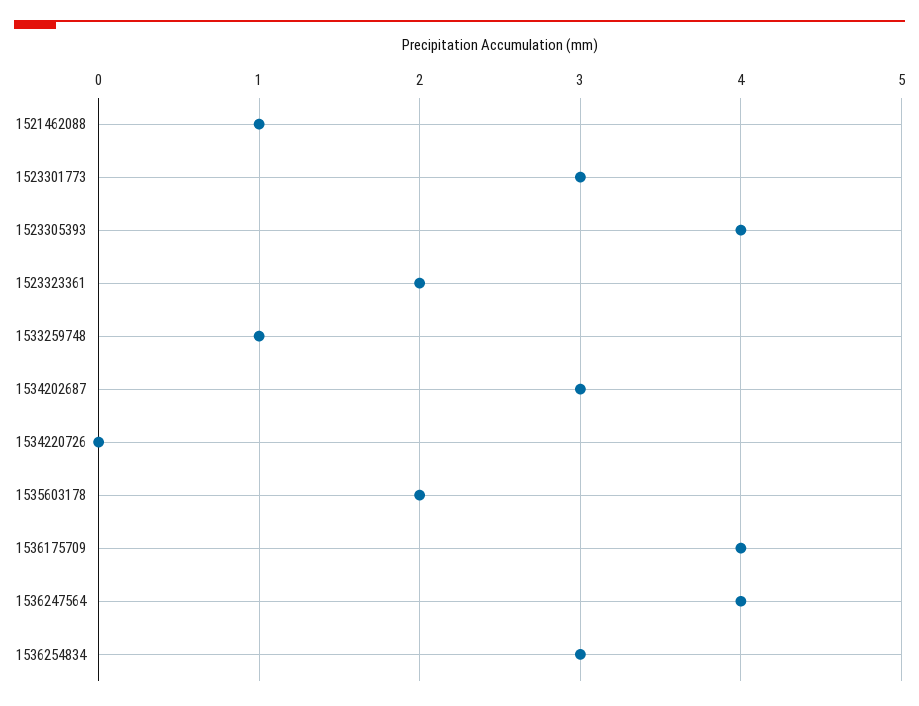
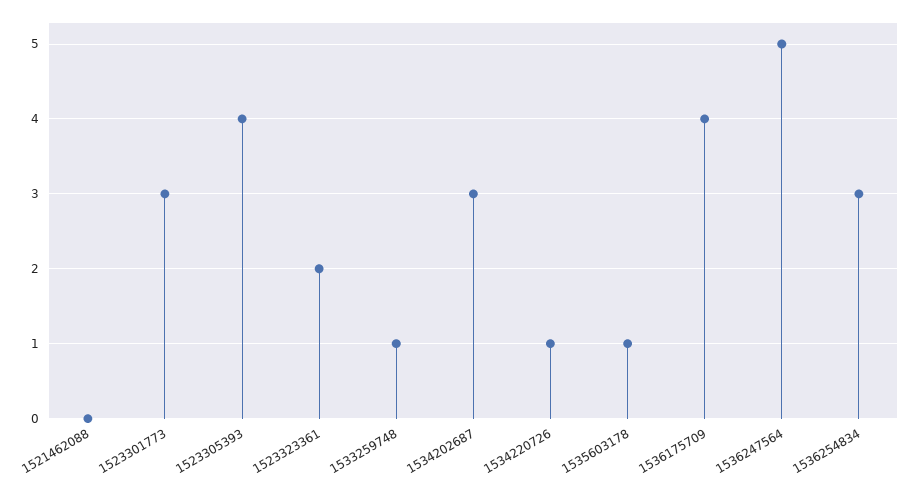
  {
-   "1521462088": 1,
+   "1521462088": 0,
    "1523301773": 3,
    "1523305393": 4,
    "1523323361": 2,
    "1533259748": 1,
    "1534202687": 3,
-   "1534220726": 0,
+   "1534220726": 1,
-   "1535603178": 2,
+   "1535603178": 1,
    "1536175709": 4,
-   "1536247564": 4,
+   "1536247564": 5,
    "1536254834": 3
  }

